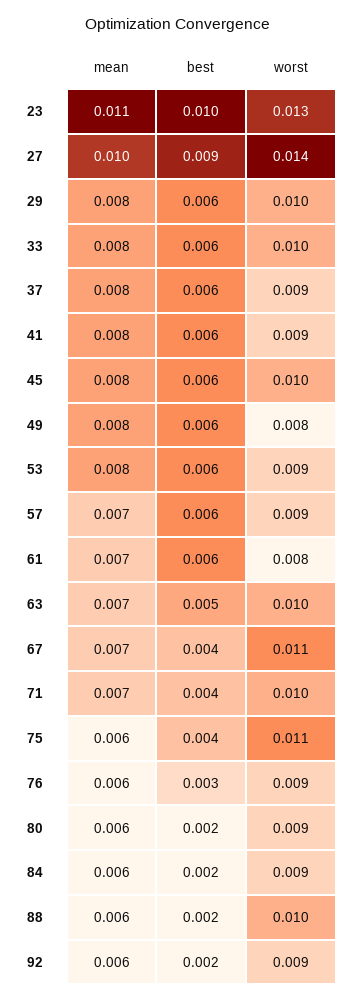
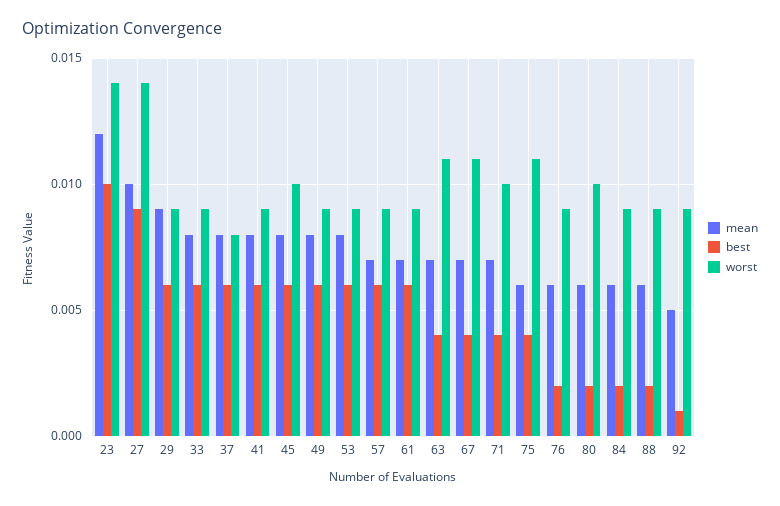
  {
    "mean": {
-     "23": 0.011,
+     "23": 0.012,
      "27": 0.01,
-     "29": 0.008,
+     "29": 0.009,
      "33": 0.008,
      "37": 0.008,
      "41": 0.008,
      "45": 0.008,
      "49": 0.008,
      "53": 0.008,
      "57": 0.007,
      "61": 0.007,
      "63": 0.007,
      "67": 0.007,
      "71": 0.007,
      "75": 0.006,
      "76": 0.006,
      "80": 0.006,
      "84": 0.006,
      "88": 0.006,
-     "92": 0.006
+     "92": 0.005
    },
    "best": {
      "23": 0.01,
      "27": 0.009,
      "29": 0.006,
      "33": 0.006,
      "37": 0.006,
      "41": 0.006,
      "45": 0.006,
      "49": 0.006,
      "53": 0.006,
      "57": 0.006,
      "61": 0.006,
-     "63": 0.005,
+     "63": 0.004,
      "67": 0.004,
      "71": 0.004,
      "75": 0.004,
-     "76": 0.003,
+     "76": 0.002,
      "80": 0.002,
      "84": 0.002,
      "88": 0.002,
-     "92": 0.002
+     "92": 0.001
    },
    "worst": {
-     "23": 0.013,
+     "23": 0.014,
      "27": 0.014,
-     "29": 0.01,
+     "29": 0.009,
-     "33": 0.01,
+     "33": 0.009,
-     "37": 0.009,
+     "37": 0.008,
      "41": 0.009,
      "45": 0.01,
-     "49": 0.008,
+     "49": 0.009,
      "53": 0.009,
      "57": 0.009,
-     "61": 0.008,
+     "61": 0.009,
-     "63": 0.01,
+     "63": 0.011,
      "67": 0.011,
      "71": 0.01,
      "75": 0.011,
      "76": 0.009,
-     "80": 0.009,
+     "80": 0.01,
      "84": 0.009,
-     "88": 0.01,
+     "88": 0.009,
      "92": 0.009
    }
  }

